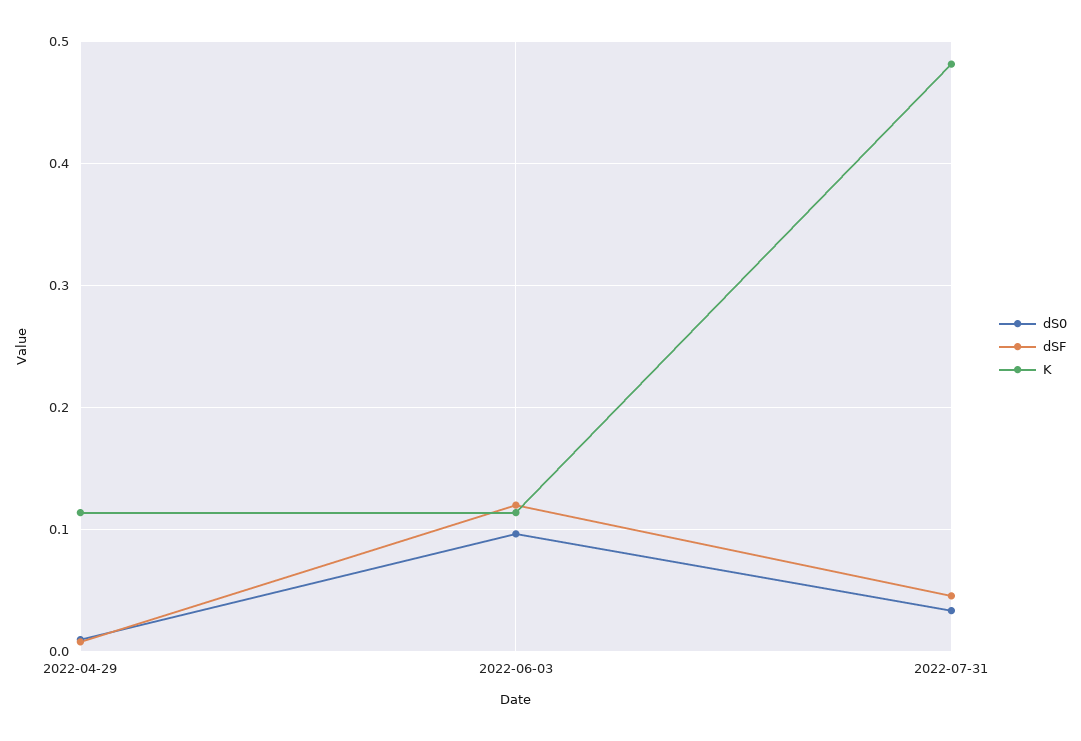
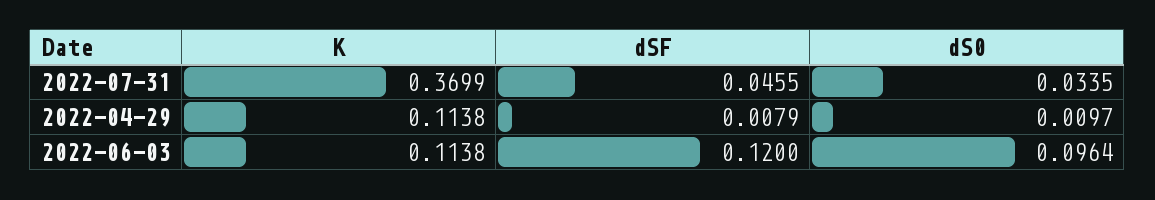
  {
    "dS0": {
      "2022-04-29": 0.0097,
      "2022-06-03": 0.0964,
      "2022-07-31": 0.0335
    },
    "dSF": {
      "2022-04-29": 0.0079,
      "2022-06-03": 0.12,
      "2022-07-31": 0.0455
    },
    "K": {
      "2022-04-29": 0.1138,
      "2022-06-03": 0.1138,
-     "2022-07-31": 0.48
+     "2022-07-31": 0.3699
    }
  }

